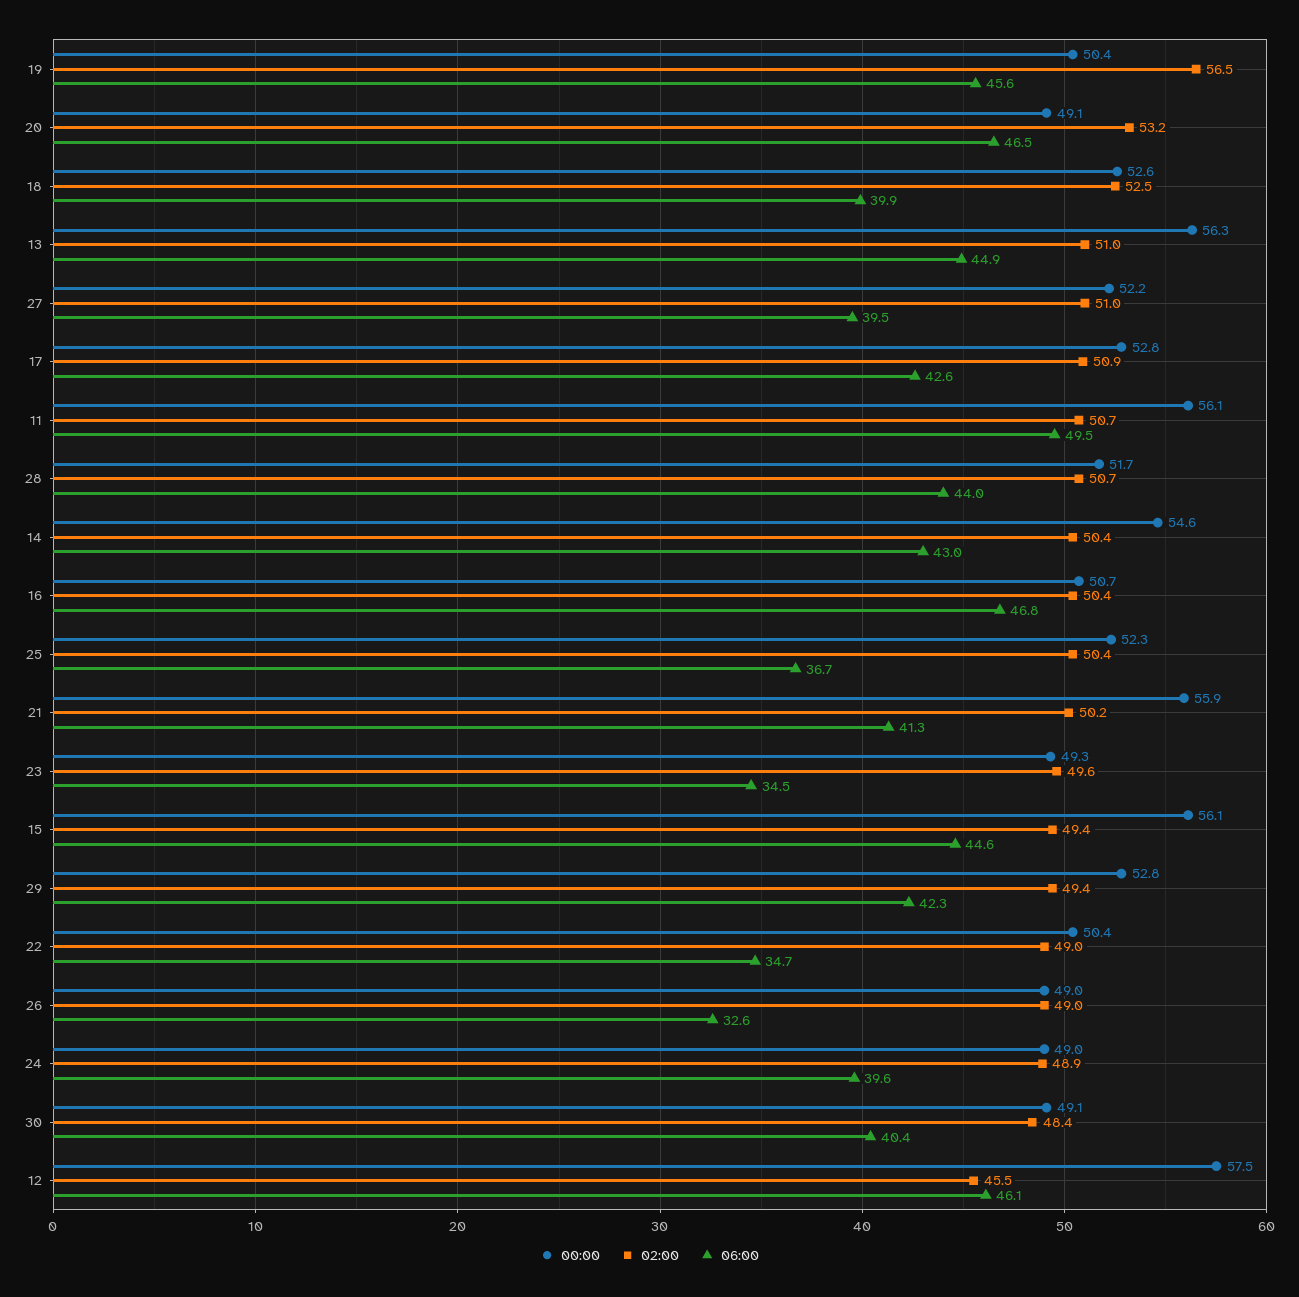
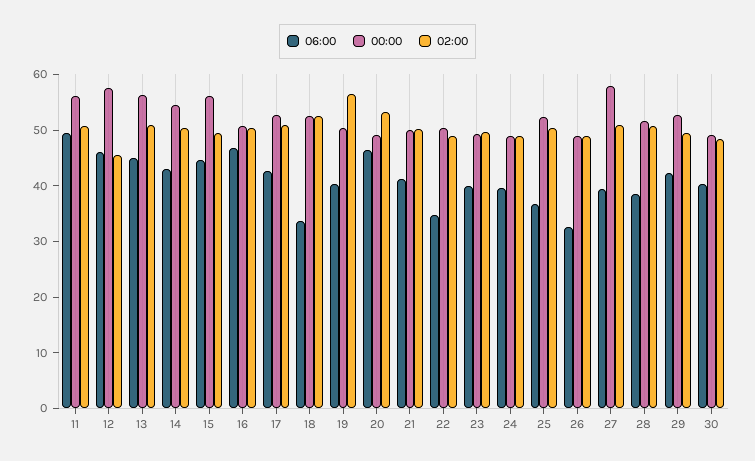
  {
    "00:00": {
      "19": 50.4,
      "20": 49.1,
      "18": 52.6,
      "13": 56.3,
-     "27": 52.2,
+     "27": 58,
      "17": 52.8,
      "11": 56.1,
      "28": 51.7,
      "14": 54.6,
      "16": 50.7,
      "25": 52.3,
-     "21": 55.9,
+     "21": 50,
      "23": 49.3,
      "15": 56.1,
      "29": 52.8,
      "22": 50.4,
      "26": 49,
      "24": 49,
      "30": 49.1,
      "12": 57.5
    },
    "02:00": {
      "19": 56.5,
      "20": 53.2,
      "18": 52.5,
      "13": 51,
      "27": 51,
      "17": 50.9,
      "11": 50.7,
      "28": 50.7,
      "14": 50.4,
      "16": 50.4,
      "25": 50.4,
      "21": 50.2,
      "23": 49.6,
      "15": 49.4,
      "29": 49.4,
      "22": 49,
      "26": 49,
      "24": 48.9,
      "30": 48.4,
      "12": 45.5
    },
    "06:00": {
-     "19": 45.6,
+     "19": 40,
      "20": 46.5,
-     "18": 39.9,
+     "18": 34,
      "13": 44.9,
      "27": 39.5,
      "17": 42.6,
      "11": 49.5,
-     "28": 44,
+     "28": 38,
      "14": 43,
      "16": 46.8,
      "25": 36.7,
      "21": 41.3,
-     "23": 34.5,
+     "23": 40,
      "15": 44.6,
      "29": 42.3,
      "22": 34.7,
      "26": 32.6,
      "24": 39.6,
      "30": 40.4,
      "12": 46.1
    }
  }

